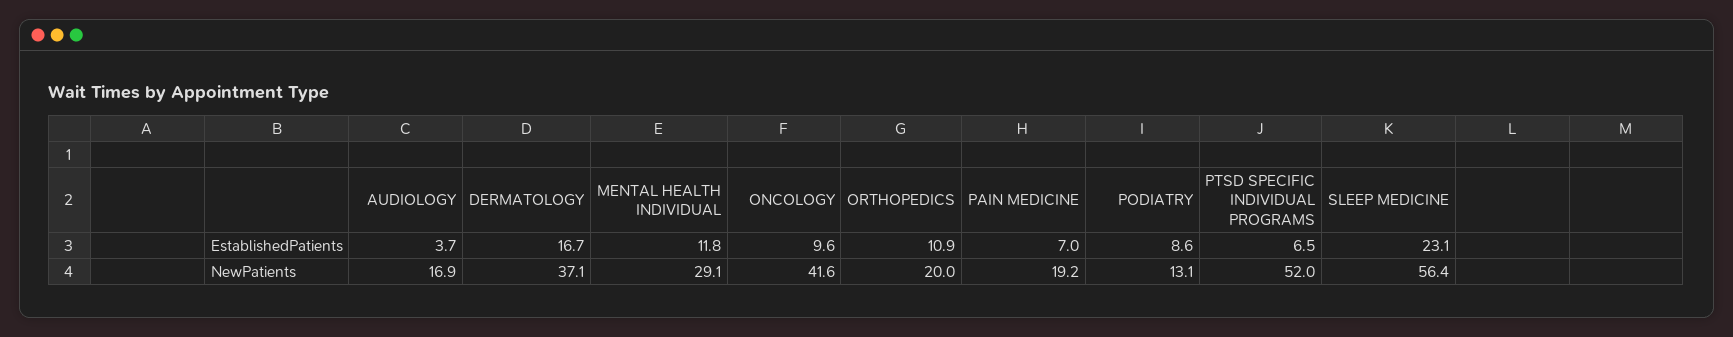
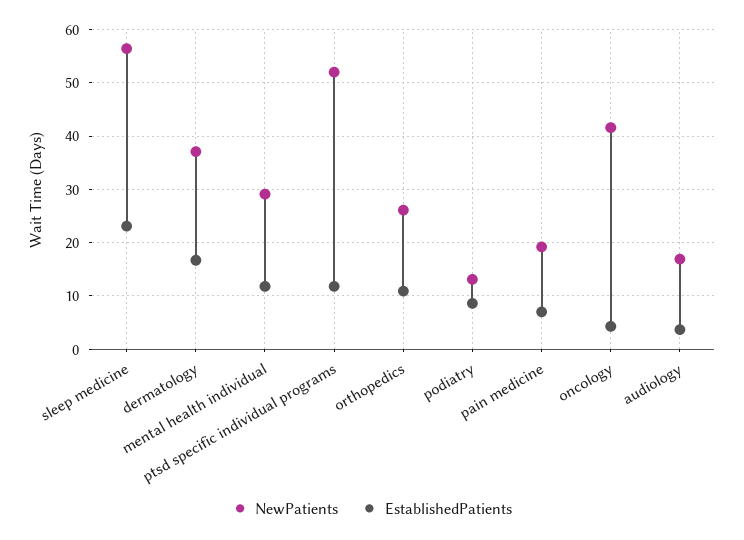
  {
    "EstablishedPatients": {
      "AUDIOLOGY": 3.7,
      "DERMATOLOGY": 16.7,
      "MENTAL HEALTH INDIVIDUAL": 11.8,
-     "ONCOLOGY": 9.6,
+     "ONCOLOGY": 4,
      "ORTHOPEDICS": 10.9,
      "PAIN MEDICINE": 7,
      "PODIATRY": 8.6,
-     "PTSD SPECIFIC INDIVIDUAL PROGRAMS": 6.5,
+     "PTSD SPECIFIC INDIVIDUAL PROGRAMS": 12,
      "SLEEP MEDICINE": 23.1
    },
    "NewPatients": {
      "AUDIOLOGY": 16.9,
      "DERMATOLOGY": 37.1,
      "MENTAL HEALTH INDIVIDUAL": 29.1,
      "ONCOLOGY": 41.6,
-     "ORTHOPEDICS": 20,
+     "ORTHOPEDICS": 26,
      "PAIN MEDICINE": 19.2,
      "PODIATRY": 13.1,
      "PTSD SPECIFIC INDIVIDUAL PROGRAMS": 52,
      "SLEEP MEDICINE": 56.4
    }
  }

